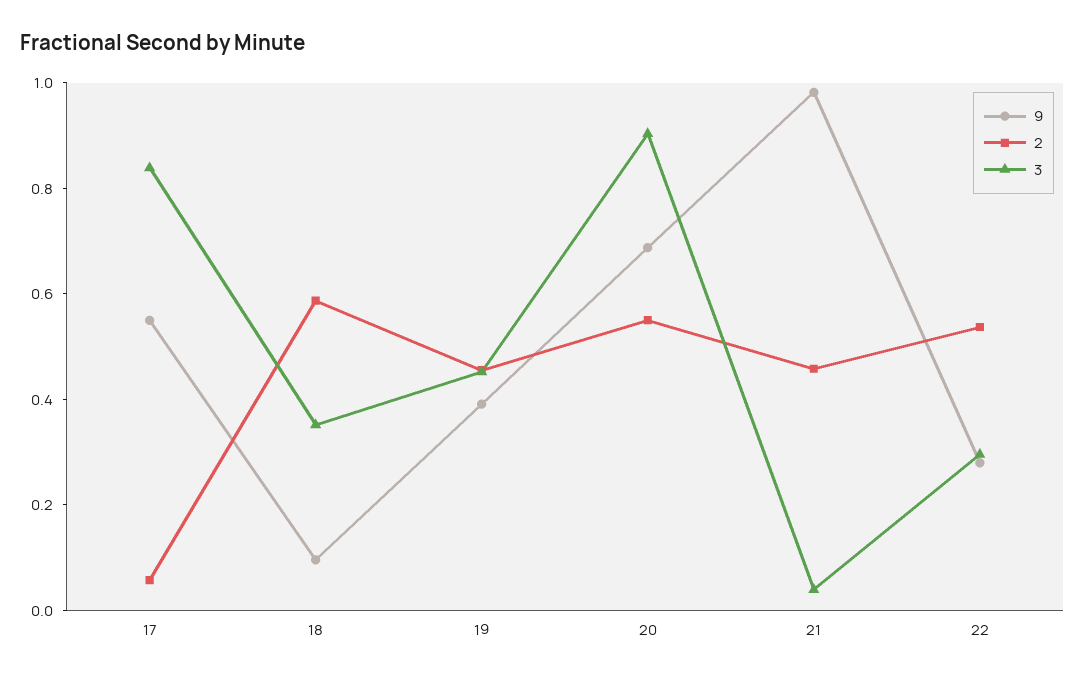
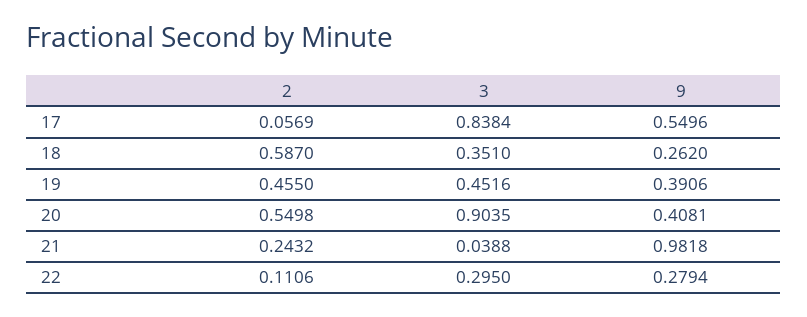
  {
    "9": {
      "17": 0.5496,
-     "18": 0.1,
+     "18": 0.262,
      "19": 0.3906,
-     "20": 0.7,
+     "20": 0.4081,
      "21": 0.9818,
      "22": 0.2794
    },
    "2": {
      "17": 0.0569,
      "18": 0.587,
      "19": 0.455,
      "20": 0.5498,
-     "21": 0.45,
+     "21": 0.2432,
-     "22": 0.55
+     "22": 0.1106
    },
    "3": {
      "17": 0.8384,
      "18": 0.351,
      "19": 0.4516,
      "20": 0.9035,
      "21": 0.0388,
      "22": 0.295
    }
  }

